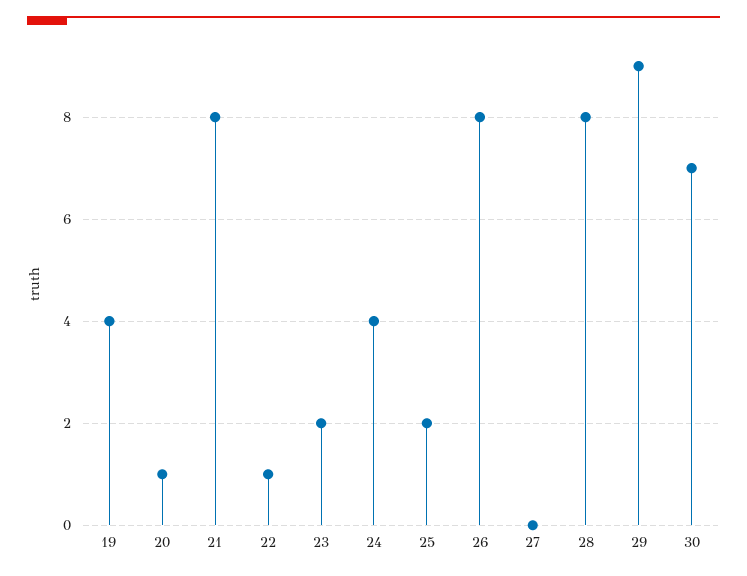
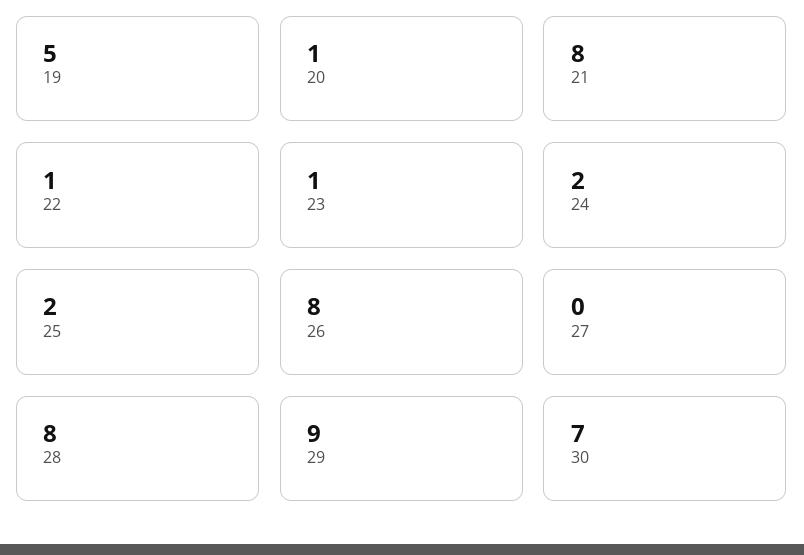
  {
-   "19": 4,
+   "19": 5,
    "20": 1,
    "21": 8,
    "22": 1,
-   "23": 2,
+   "23": 1,
-   "24": 4,
+   "24": 2,
    "25": 2,
    "26": 8,
    "27": 0,
    "28": 8,
    "29": 9,
    "30": 7
  }

